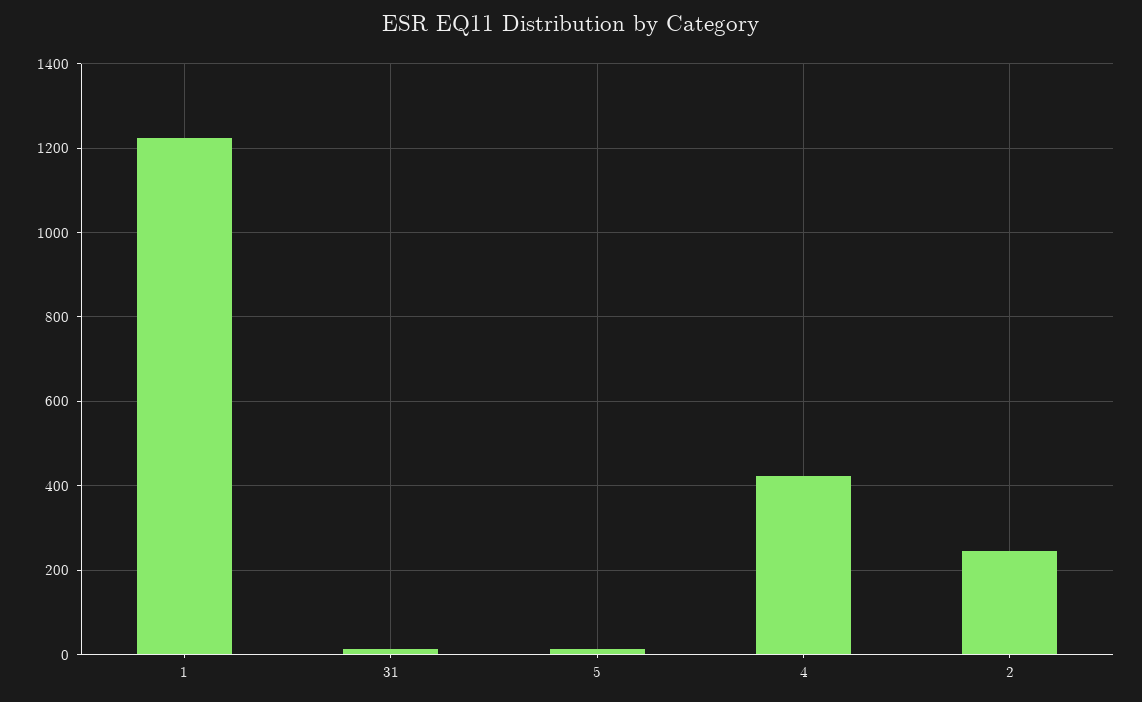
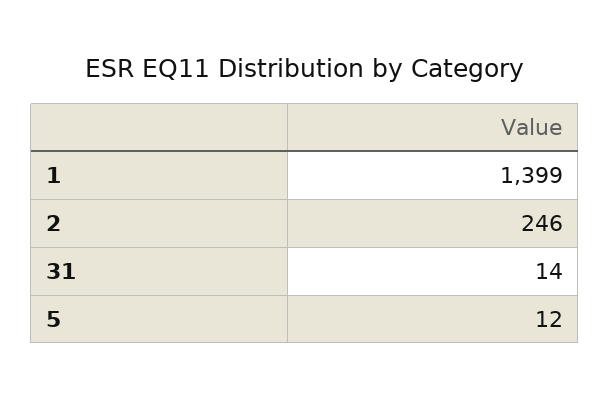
  {
-   "1": 1220,
+   "1": 1399,
    "31": 14,
    "5": 12,
-   "4": 420,
    "2": 246
  }

